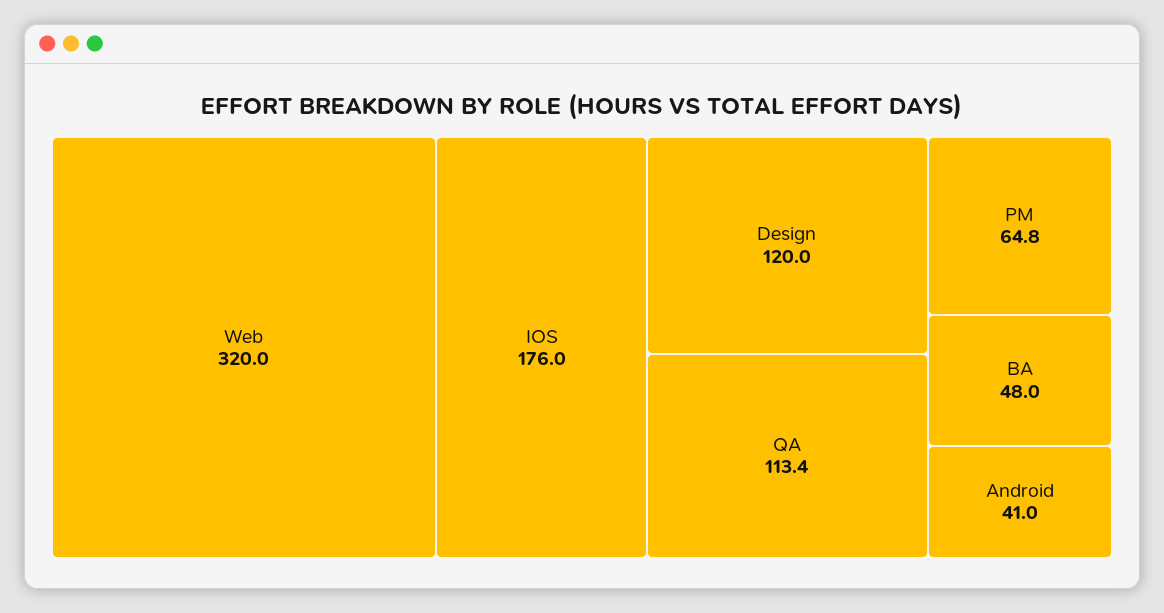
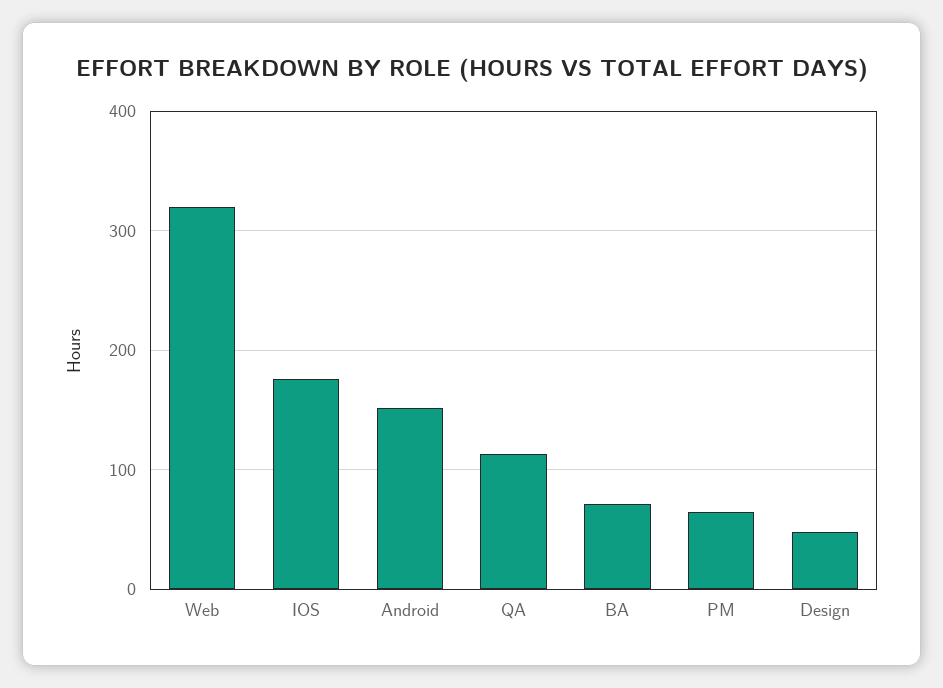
  {
    "Web": 320,
    "IOS": 176,
-   "Design": 120,
+   "Design": 50,
    "QA": 113.4,
    "PM": 64.8,
-   "BA": 48,
+   "BA": 70,
-   "Android": 41
+   "Android": 150
  }

